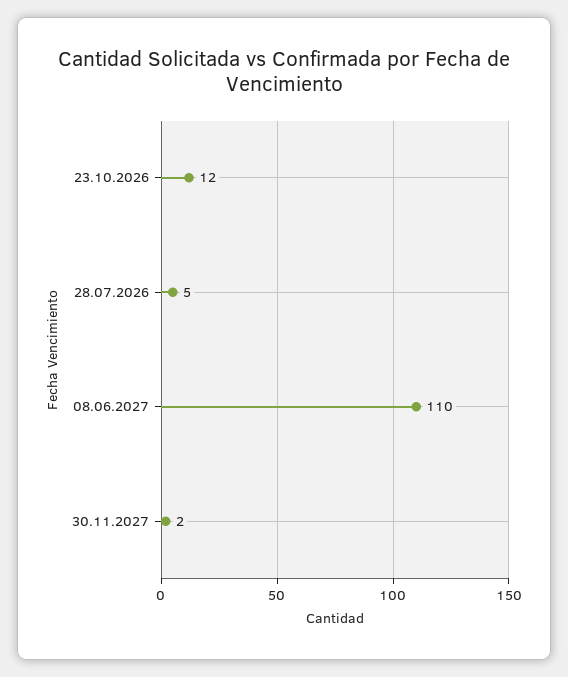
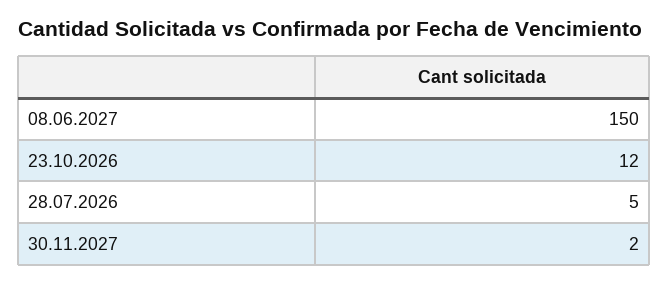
  {
    "23.10.2026": 12,
    "28.07.2026": 5,
-   "08.06.2027": 110,
+   "08.06.2027": 150,
    "30.11.2027": 2
  }

